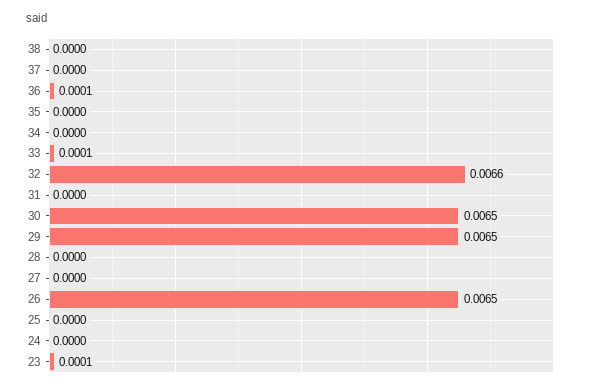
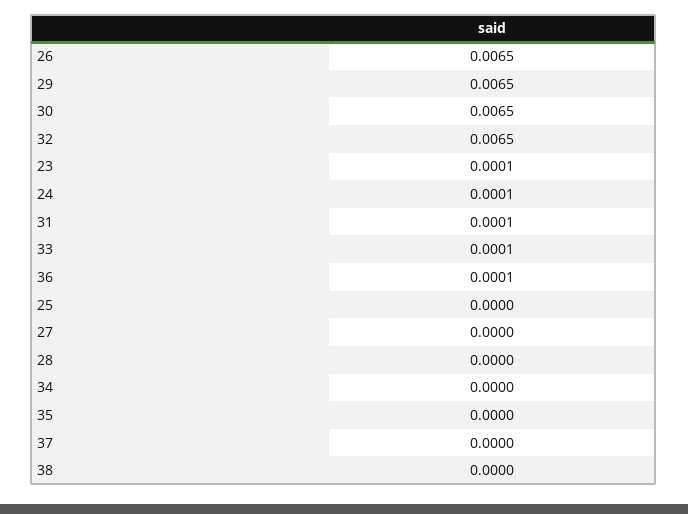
  {
    "38": 0,
    "37": 0,
    "36": 0.0001,
    "35": 0,
    "34": 0,
    "33": 0.0001,
-   "32": 0.0066,
+   "32": 0.0065,
-   "31": 0,
+   "31": 0.0001,
    "30": 0.0065,
    "29": 0.0065,
    "28": 0,
    "27": 0,
    "26": 0.0065,
    "25": 0,
-   "24": 0,
+   "24": 0.0001,
    "23": 0.0001
  }

